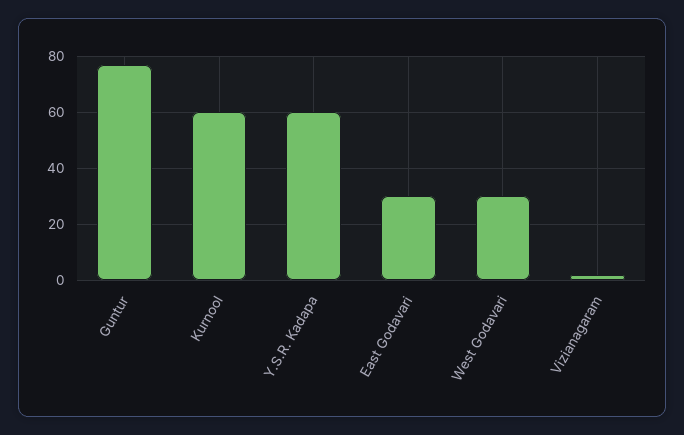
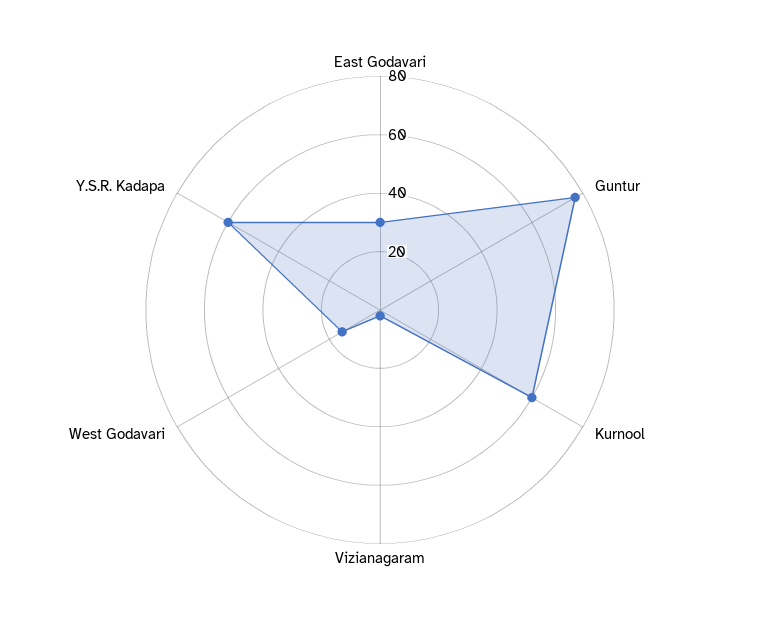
  {
    "Guntur": 75,
    "Kurnool": 60,
    "Y.S.R. Kadapa": 60,
    "East Godavari": 30,
-   "West Godavari": 30,
+   "West Godavari": 15,
    "Vizianagaram": 0
  }

